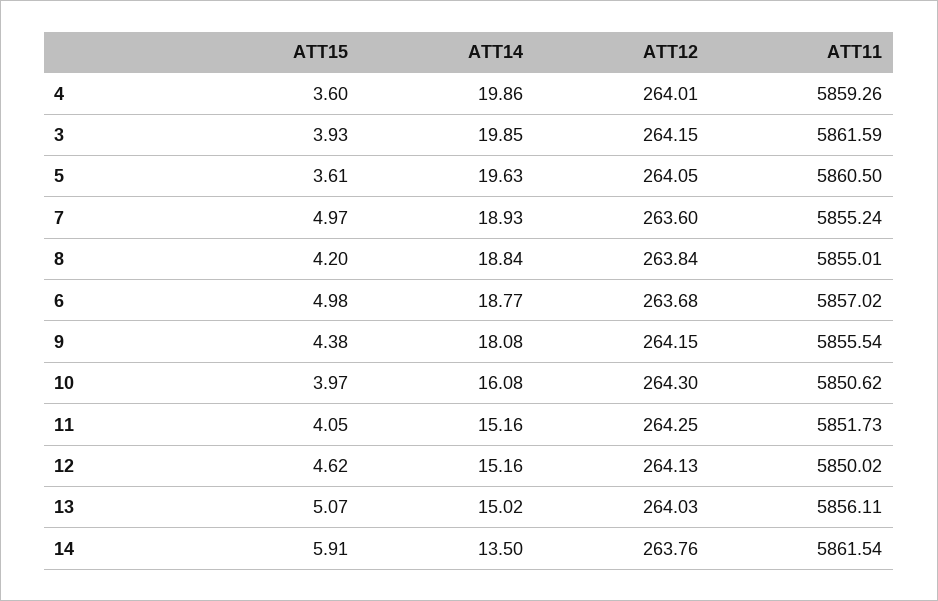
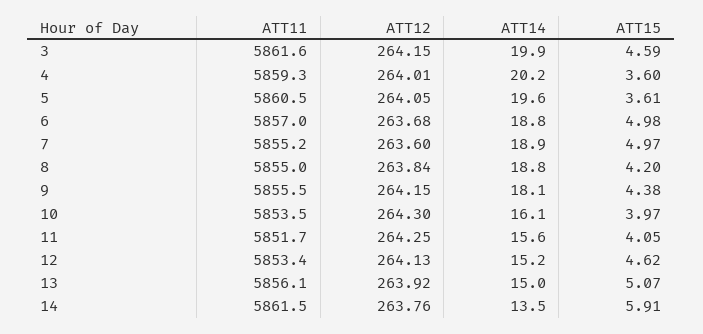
  {
    "ATT15": {
      "4": 3.6,
-     "3": 3.93,
+     "3": 4.59,
      "5": 3.61,
      "7": 4.97,
      "8": 4.2,
      "6": 4.98,
      "9": 4.38,
      "10": 3.97,
      "11": 4.05,
      "12": 4.62,
      "13": 5.07,
      "14": 5.91
    },
    "ATT14": {
-     "4": 19.86,
+     "4": 20.2,
      "3": 19.85,
      "5": 19.63,
      "7": 18.93,
      "8": 18.84,
      "6": 18.77,
      "9": 18.08,
      "10": 16.08,
-     "11": 15.16,
+     "11": 15.6,
      "12": 15.16,
      "13": 15.02,
      "14": 13.5
    },
    "ATT12": {
      "4": 264.01,
      "3": 264.15,
      "5": 264.05,
      "7": 263.6,
      "8": 263.84,
      "6": 263.68,
      "9": 264.15,
      "10": 264.3,
      "11": 264.25,
      "12": 264.13,
-     "13": 264.03,
+     "13": 263.92,
      "14": 263.76
    },
    "ATT11": {
      "4": 5859.26,
      "3": 5861.59,
      "5": 5860.5,
      "7": 5855.24,
      "8": 5855.01,
      "6": 5857.02,
      "9": 5855.54,
-     "10": 5850.62,
+     "10": 5853.5,
      "11": 5851.73,
-     "12": 5850.02,
+     "12": 5853.4,
      "13": 5856.11,
      "14": 5861.54
    }
  }

